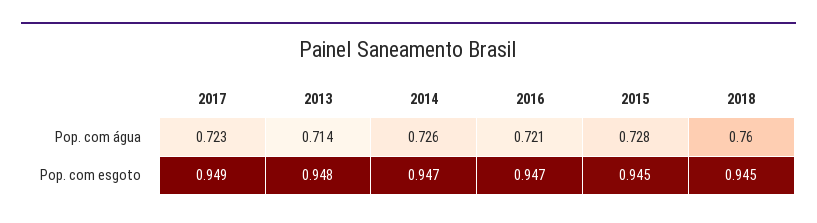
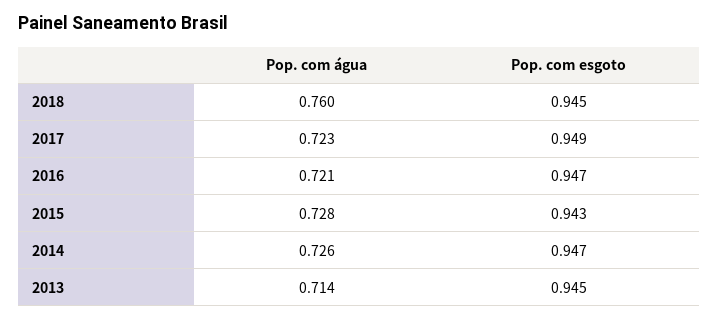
  {
    "2017": {
      "Pop. com água": 0.723,
      "Pop. com esgoto": 0.949
    },
    "2013": {
      "Pop. com água": 0.714,
-     "Pop. com esgoto": 0.948
+     "Pop. com esgoto": 0.945
    },
    "2014": {
      "Pop. com água": 0.726,
      "Pop. com esgoto": 0.947
    },
    "2016": {
      "Pop. com água": 0.721,
      "Pop. com esgoto": 0.947
    },
    "2015": {
      "Pop. com água": 0.728,
-     "Pop. com esgoto": 0.945
+     "Pop. com esgoto": 0.943
    },
    "2018": {
      "Pop. com água": 0.76,
      "Pop. com esgoto": 0.945
    }
  }

